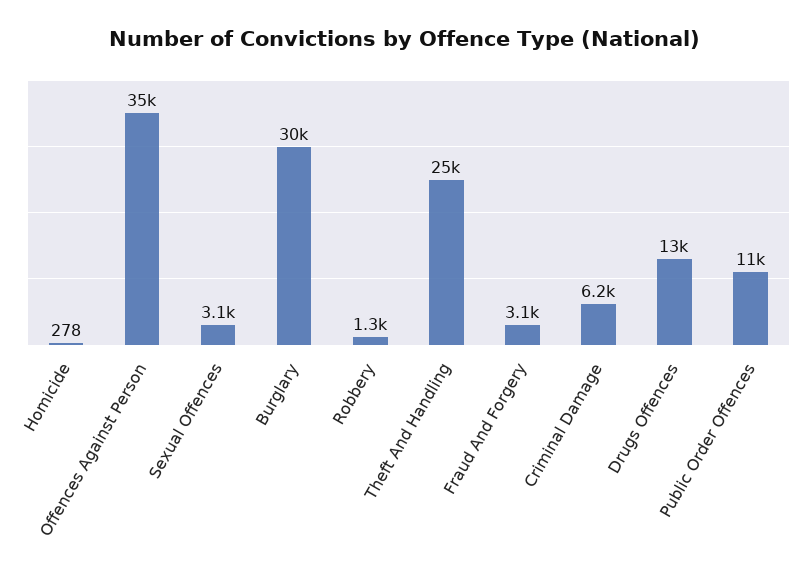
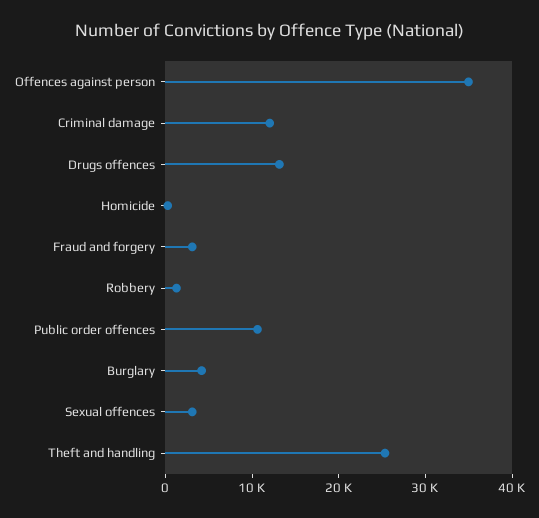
  {
    "Homicide": 278,
    "Offences Against Person": 35000,
    "Sexual Offences": 3100,
-   "Burglary": 30000,
+   "Burglary": 4000,
    "Robbery": 1300,
    "Theft And Handling": 25000,
    "Fraud And Forgery": 3100,
-   "Criminal Damage": 6200,
+   "Criminal Damage": 12000,
    "Drugs Offences": 13000,
    "Public Order Offences": 11000
  }

